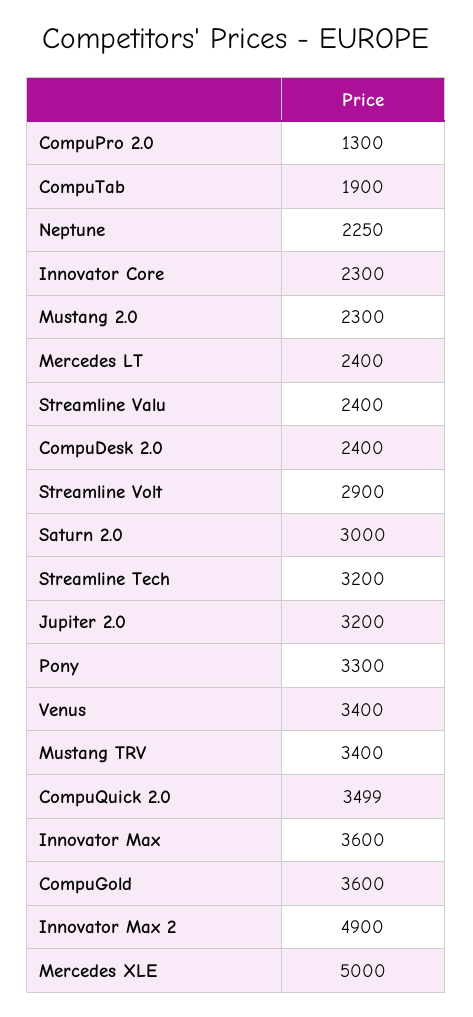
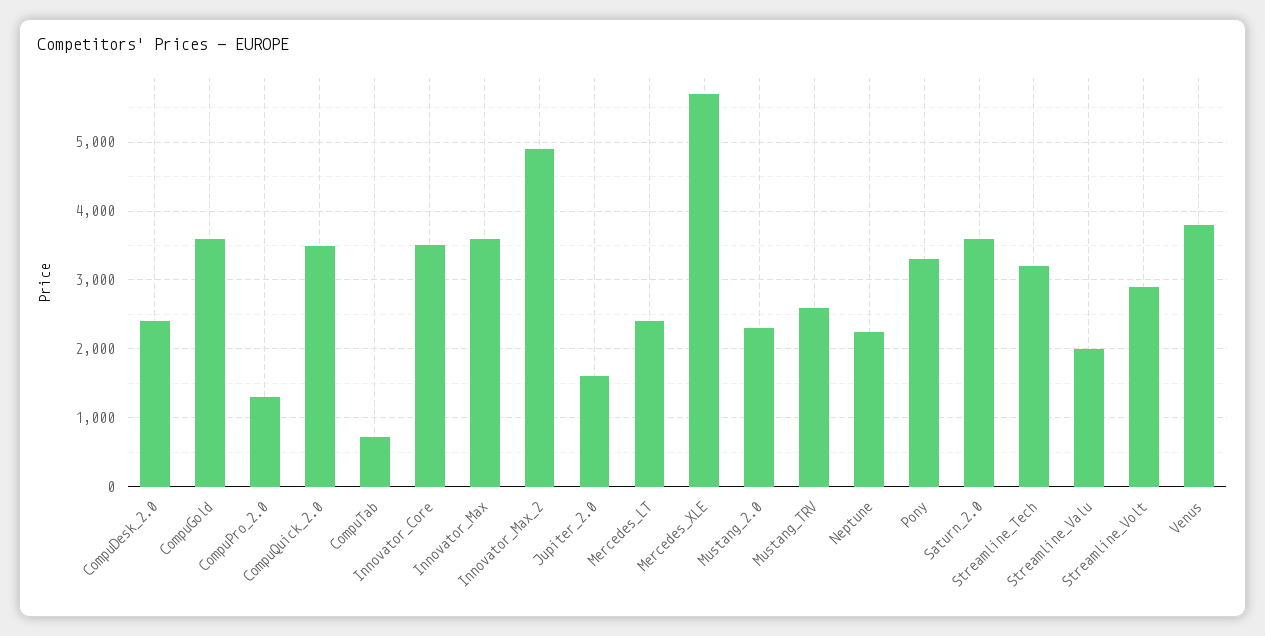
  {
    "CompuPro 2.0": 1300,
-   "CompuTab": 1900,
+   "CompuTab": 700,
    "Neptune": 2250,
-   "Innovator Core": 2300,
+   "Innovator Core": 3500,
    "Mustang 2.0": 2300,
    "Mercedes LT": 2400,
-   "Streamline Valu": 2400,
+   "Streamline Valu": 2000,
    "CompuDesk 2.0": 2400,
    "Streamline Volt": 2900,
-   "Saturn 2.0": 3000,
+   "Saturn 2.0": 3600,
    "Streamline Tech": 3200,
-   "Jupiter 2.0": 3200,
+   "Jupiter 2.0": 1600,
    "Pony": 3300,
-   "Venus": 3400,
+   "Venus": 3800,
-   "Mustang TRV": 3400,
+   "Mustang TRV": 2600,
    "CompuQuick 2.0": 3499,
    "Innovator Max": 3600,
    "CompuGold": 3600,
    "Innovator Max 2": 4900,
-   "Mercedes XLE": 5000
+   "Mercedes XLE": 5700
  }

